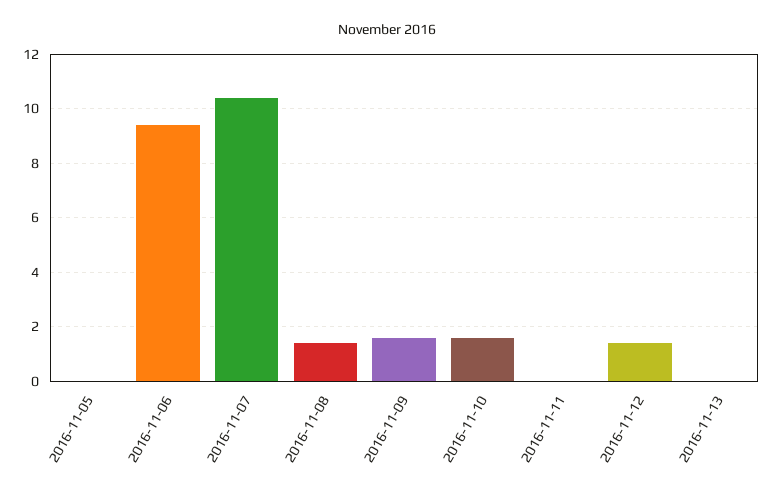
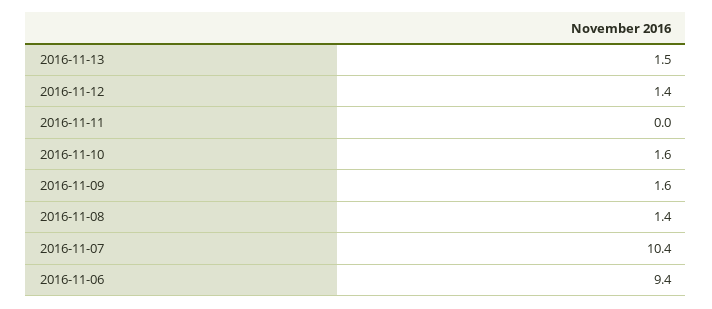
  {
-   "2016-11-05": 0,
    "2016-11-06": 9.4,
    "2016-11-07": 10.4,
    "2016-11-08": 1.4,
    "2016-11-09": 1.6,
    "2016-11-10": 1.6,
    "2016-11-11": 0,
    "2016-11-12": 1.4,
-   "2016-11-13": 0
+   "2016-11-13": 1.5
  }

